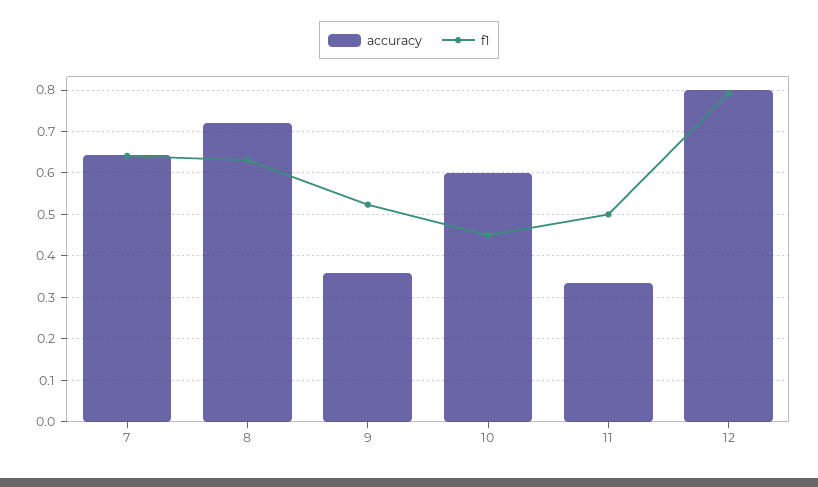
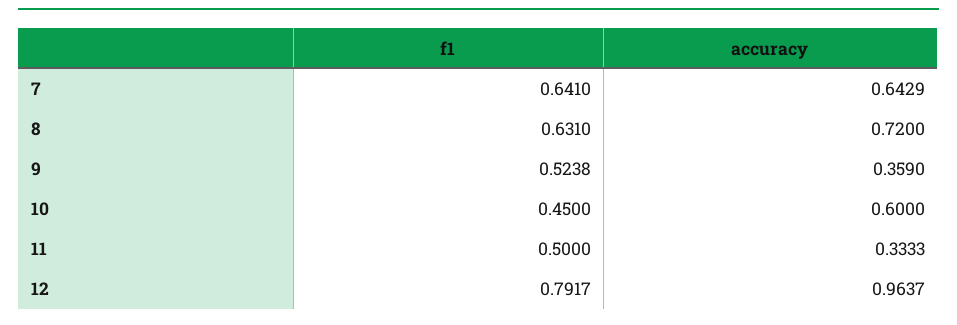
  {
    "accuracy": {
      "7": 0.6429,
      "8": 0.72,
      "9": 0.359,
      "10": 0.6,
      "11": 0.3333,
-     "12": 0.8
+     "12": 0.9637
    },
    "f1": {
      "7": 0.641,
      "8": 0.631,
      "9": 0.5238,
      "10": 0.45,
      "11": 0.5,
      "12": 0.7917
    }
  }

